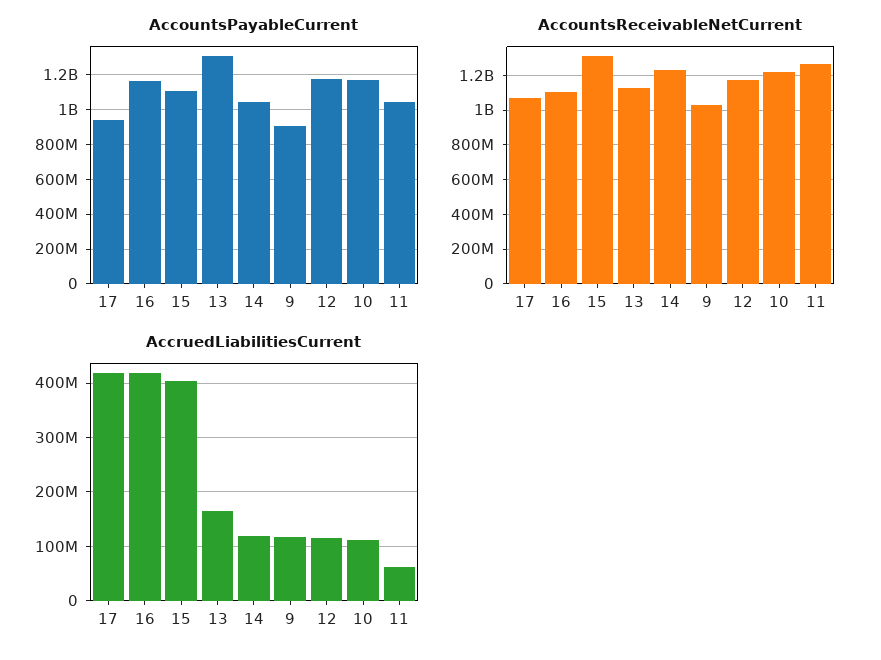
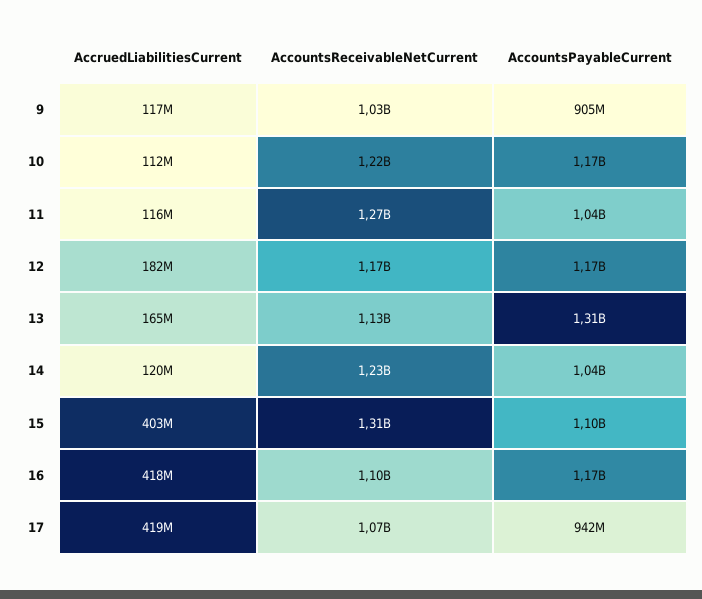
  {
    "AccountsPayableCurrent": {
      "17": 942000000,
      "16": 1170000000,
      "15": 1100000000,
      "13": 1310000000,
      "14": 1040000000,
      "9": 905000000,
      "12": 1170000000,
      "10": 1170000000,
      "11": 1040000000
    },
    "AccountsReceivableNetCurrent": {
      "17": 1070000000,
      "16": 1100000000,
      "15": 1310000000,
      "13": 1130000000,
      "14": 1230000000,
      "9": 1030000000,
      "12": 1170000000,
      "10": 1220000000,
      "11": 1270000000
    },
    "AccruedLiabilitiesCurrent": {
      "17": 419000000,
      "16": 418000000,
      "15": 403000000,
      "13": 165000000,
      "14": 120000000,
      "9": 117000000,
-     "12": 120000000,
+     "12": 182000000,
      "10": 112000000,
-     "11": 60000000
+     "11": 116000000
    }
  }

